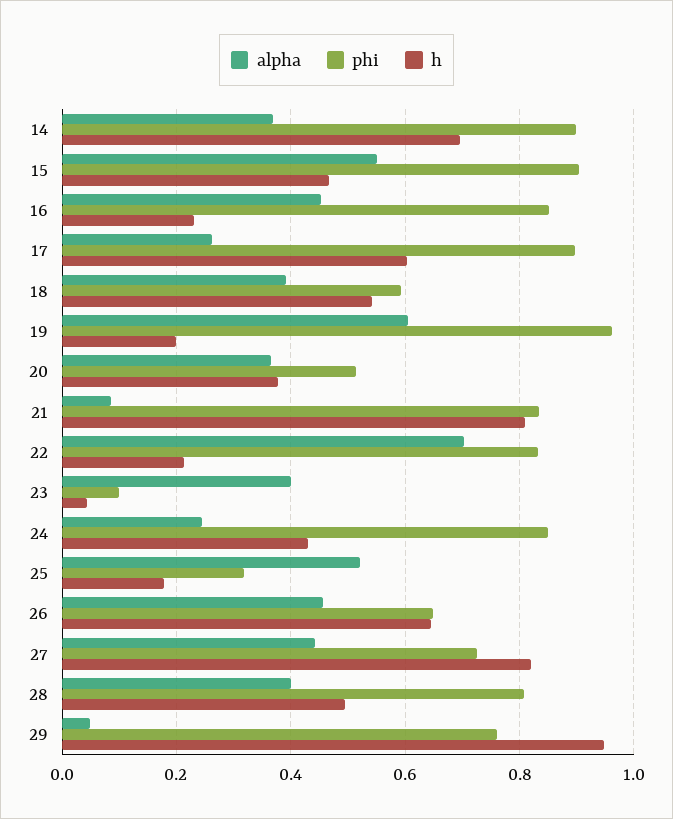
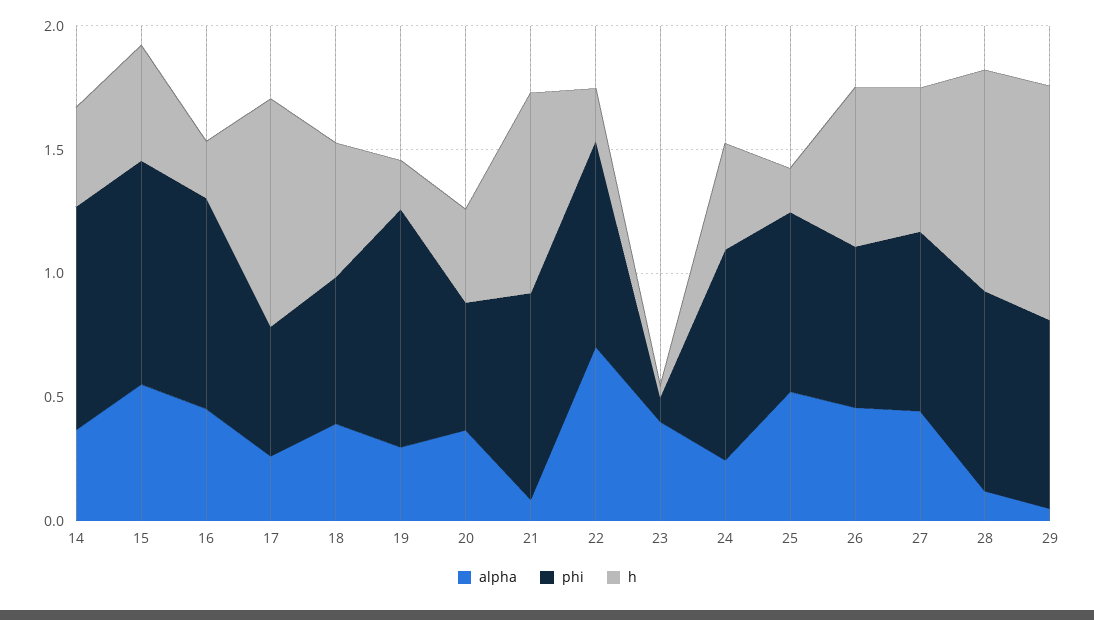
  {
    "alpha": {
      "14": 0.36,
      "15": 0.56,
      "16": 0.46,
      "17": 0.26,
      "18": 0.4,
-     "19": 0.6,
+     "19": 0.3,
      "20": 0.36,
      "21": 0.08,
      "22": 0.7,
      "23": 0.4,
      "24": 0.24,
      "25": 0.52,
      "26": 0.46,
      "27": 0.44,
-     "28": 0.4,
+     "28": 0.1,
      "29": 0.04
    },
    "phi": {
      "14": 0.9,
      "15": 0.9,
      "16": 0.86,
-     "17": 0.9,
+     "17": 0.5,
      "18": 0.6,
      "19": 0.96,
      "20": 0.52,
      "21": 0.84,
      "22": 0.84,
      "23": 0.1,
      "24": 0.84,
-     "25": 0.32,
+     "25": 0.7,
      "26": 0.64,
      "27": 0.72,
      "28": 0.8,
      "29": 0.76
    },
    "h": {
-     "14": 0.7,
+     "14": 0.4,
      "15": 0.46,
      "16": 0.24,
-     "17": 0.6,
+     "17": 0.9,
      "18": 0.54,
      "19": 0.2,
      "20": 0.38,
      "21": 0.8,
      "22": 0.22,
      "23": 0.04,
      "24": 0.44,
      "25": 0.18,
      "26": 0.64,
-     "27": 0.82,
+     "27": 0.6,
-     "28": 0.5,
+     "28": 0.9,
      "29": 0.94
    }
  }

